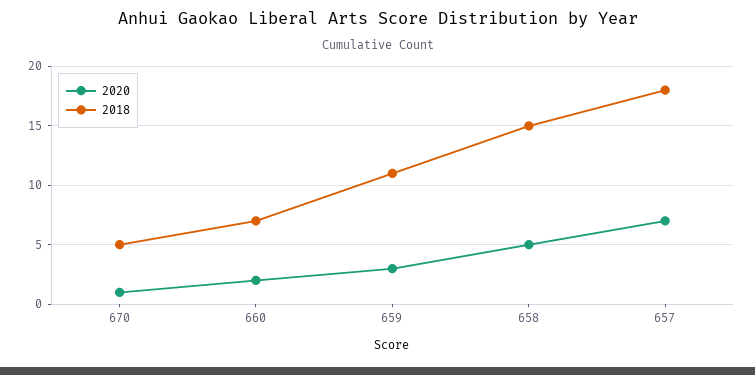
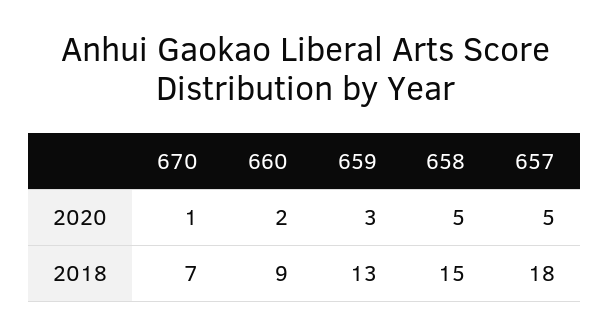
  {
    "2020": {
      "670": 1,
      "660": 2,
      "659": 3,
      "658": 5,
-     "657": 7
+     "657": 5
    },
    "2018": {
-     "670": 5,
+     "670": 7,
-     "660": 7,
+     "660": 9,
-     "659": 11,
+     "659": 13,
      "658": 15,
      "657": 18
    }
  }

